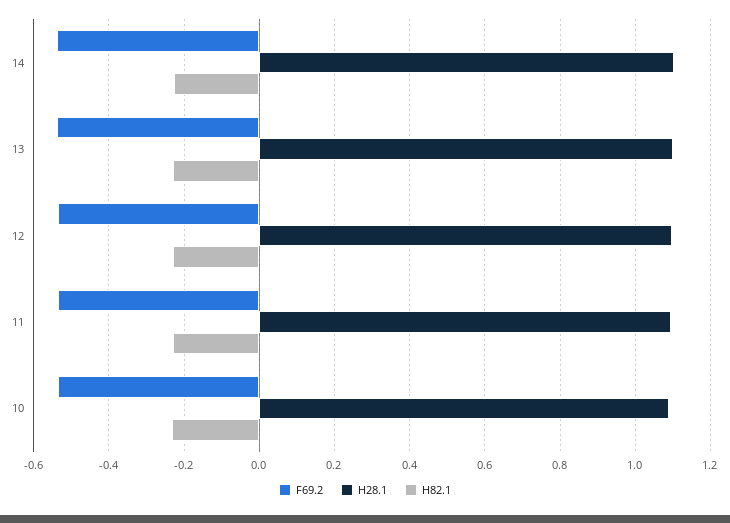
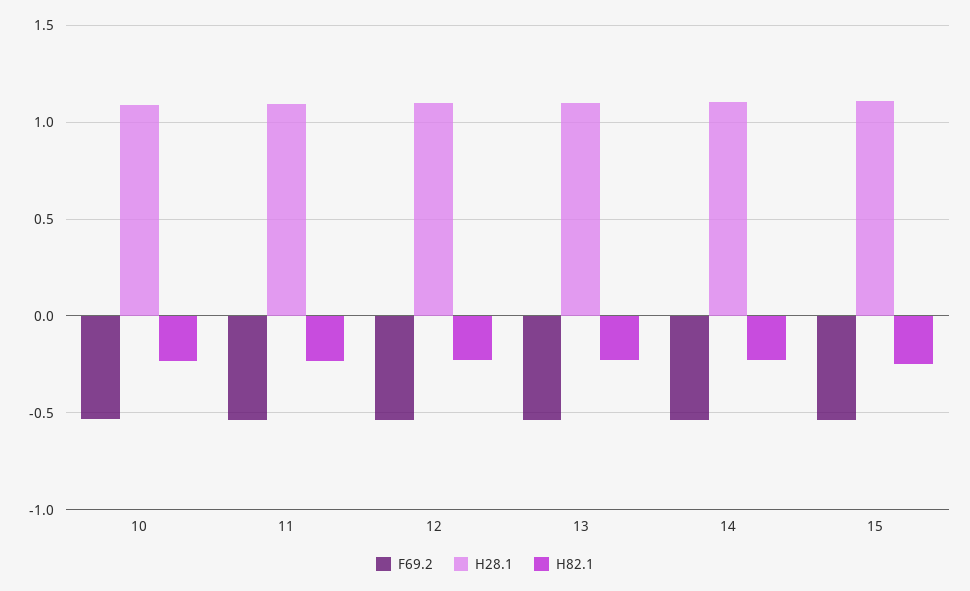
  {
    "F69.2": {
      "14": -0.54,
      "13": -0.54,
      "12": -0.54,
      "11": -0.54,
-     "10": -0.54
+     "10": -0.54,
+     "15": -0.55
    },
    "H28.1": {
      "14": 1.1,
      "13": 1.1,
      "12": 1.1,
      "11": 1.1,
-     "10": 1.1
+     "10": 1.1,
+     "15": 1.1
    },
    "H82.1": {
      "14": -0.22,
      "13": -0.22,
      "12": -0.22,
      "11": -0.24,
-     "10": -0.24
+     "10": -0.24,
+     "15": -0.25
    }
  }

